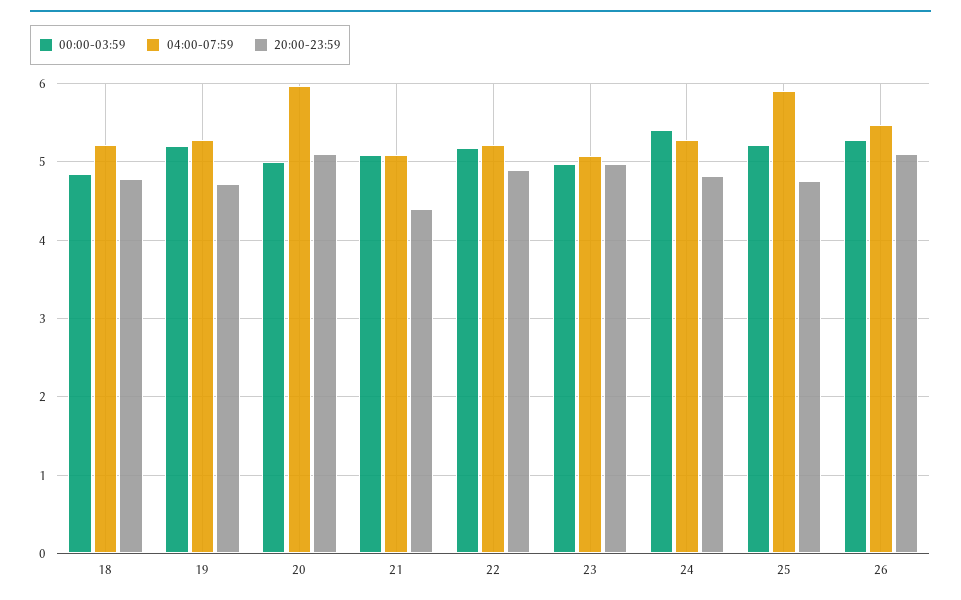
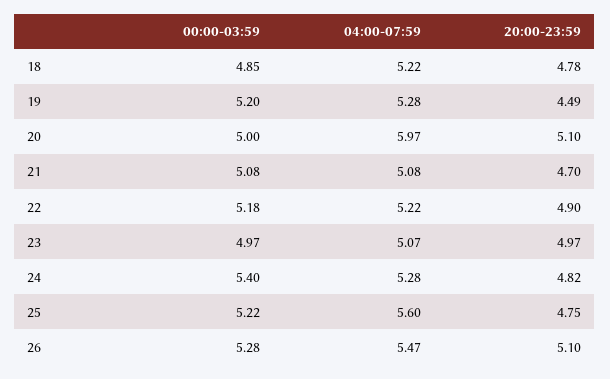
  {
    "00:00-03:59": {
      "18": 4.85,
      "19": 5.2,
      "20": 5,
      "21": 5.08,
      "22": 5.18,
      "23": 4.97,
      "24": 5.4,
      "25": 5.22,
      "26": 5.28
    },
    "04:00-07:59": {
      "18": 5.22,
      "19": 5.28,
      "20": 5.97,
      "21": 5.08,
      "22": 5.22,
      "23": 5.07,
      "24": 5.28,
-     "25": 5.9,
+     "25": 5.6,
      "26": 5.47
    },
    "20:00-23:59": {
      "18": 4.78,
-     "19": 4.7,
+     "19": 4.49,
      "20": 5.1,
-     "21": 4.4,
+     "21": 4.7,
      "22": 4.9,
      "23": 4.97,
      "24": 4.82,
      "25": 4.75,
      "26": 5.1
    }
  }

